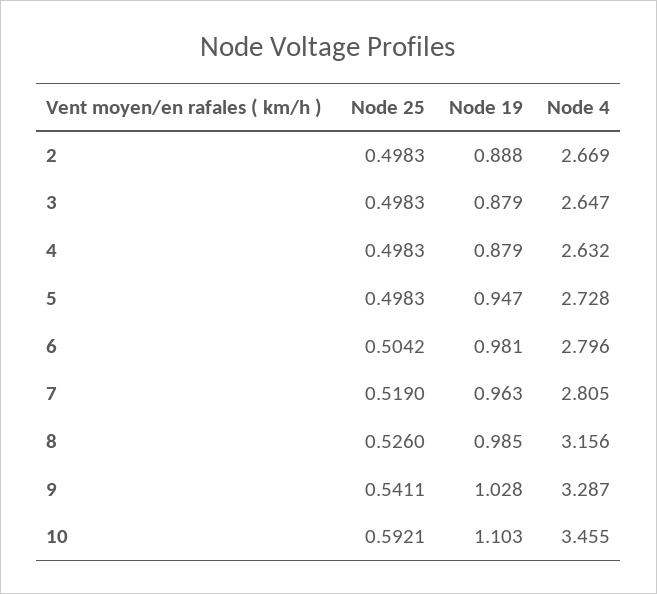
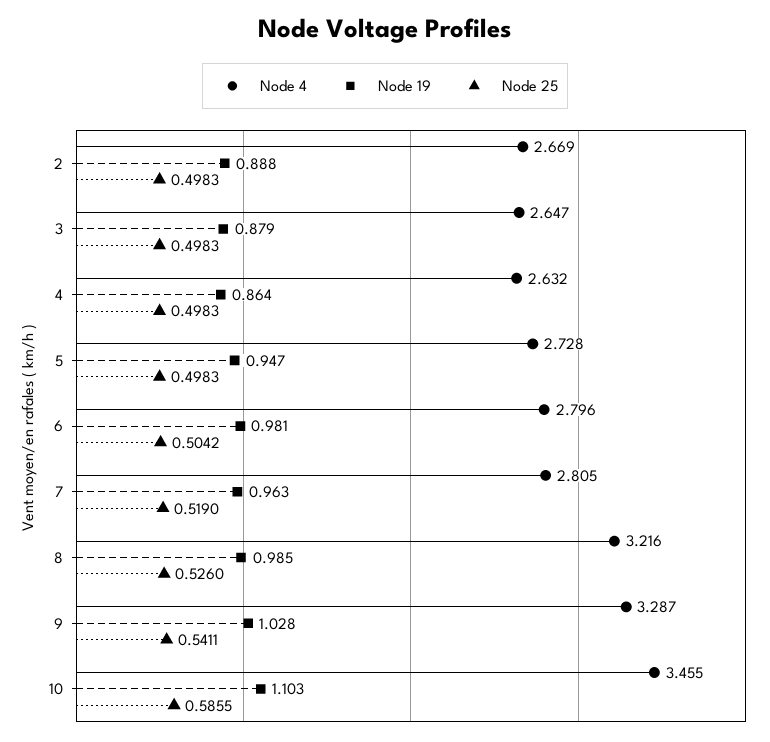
  {
    "Node 25": {
      "2": 0.4983,
      "3": 0.4983,
      "4": 0.4983,
      "5": 0.4983,
      "6": 0.5042,
      "7": 0.519,
      "8": 0.526,
      "9": 0.5411,
-     "10": 0.5921
+     "10": 0.5855
    },
    "Node 19": {
      "2": 0.888,
      "3": 0.879,
-     "4": 0.879,
+     "4": 0.864,
      "5": 0.947,
      "6": 0.981,
      "7": 0.963,
      "8": 0.985,
      "9": 1.028,
      "10": 1.103
    },
    "Node 4": {
      "2": 2.669,
      "3": 2.647,
      "4": 2.632,
      "5": 2.728,
      "6": 2.796,
      "7": 2.805,
-     "8": 3.156,
+     "8": 3.216,
      "9": 3.287,
      "10": 3.455
    }
  }

